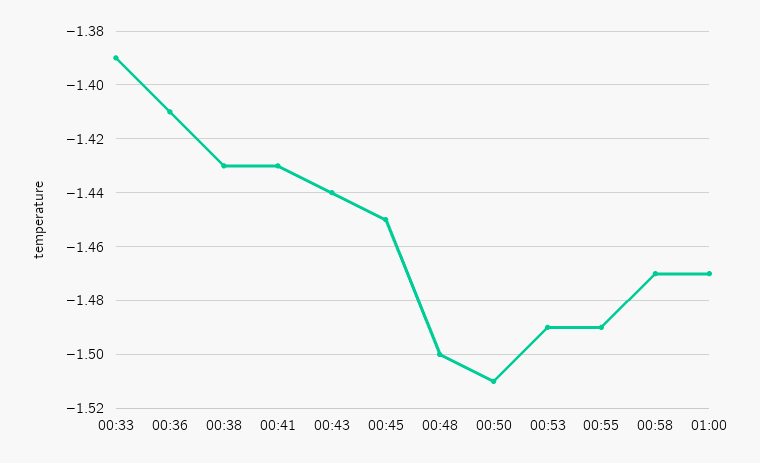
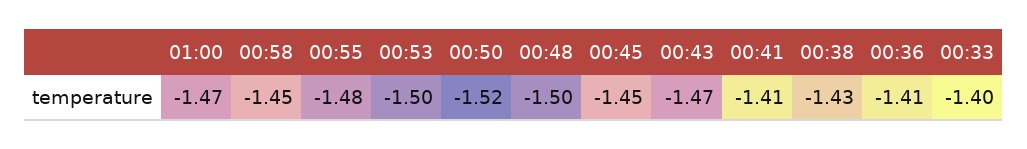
  {
-   "00:33": -1.39,
+   "00:33": -1.4,
    "00:36": -1.41,
    "00:38": -1.43,
-   "00:41": -1.43,
+   "00:41": -1.41,
-   "00:43": -1.44,
+   "00:43": -1.47,
    "00:45": -1.45,
    "00:48": -1.5,
-   "00:50": -1.51,
+   "00:50": -1.52,
-   "00:53": -1.49,
+   "00:53": -1.5,
-   "00:55": -1.49,
+   "00:55": -1.48,
-   "00:58": -1.47,
+   "00:58": -1.45,
    "01:00": -1.47
  }

